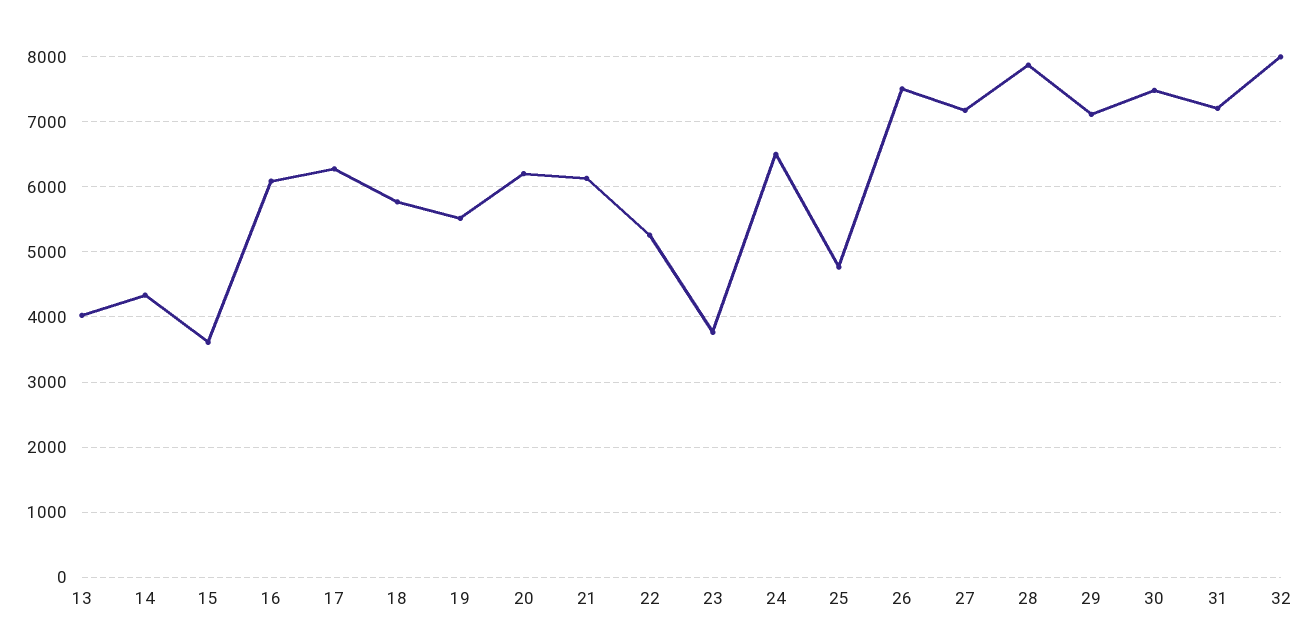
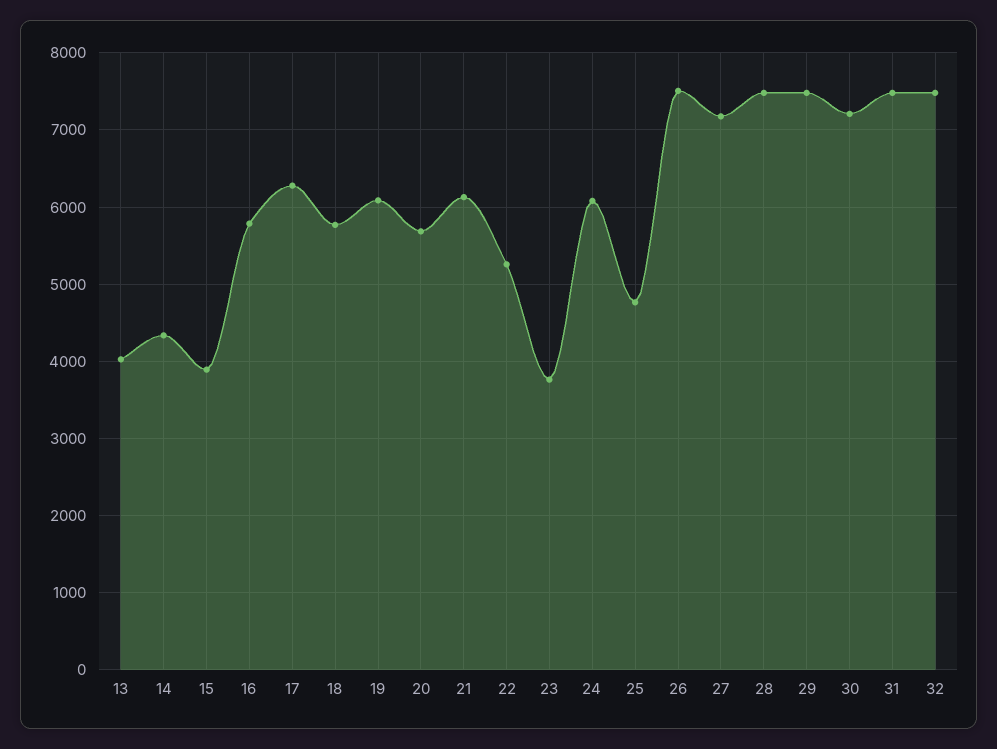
  {
    "13": 4000,
    "14": 4300,
-   "15": 3600,
+   "15": 3900,
-   "16": 6100,
+   "16": 5800,
    "17": 6300,
    "18": 5800,
-   "19": 5500,
+   "19": 6100,
-   "20": 6200,
+   "20": 5700,
    "21": 6100,
    "22": 5300,
    "23": 3800,
-   "24": 6500,
+   "24": 6100,
    "25": 4800,
    "26": 7500,
    "27": 7200,
-   "28": 7900,
+   "28": 7500,
-   "29": 7100,
+   "29": 7500,
-   "30": 7500,
+   "30": 7200,
-   "31": 7200,
+   "31": 7500,
-   "32": 8000
+   "32": 7500
  }

